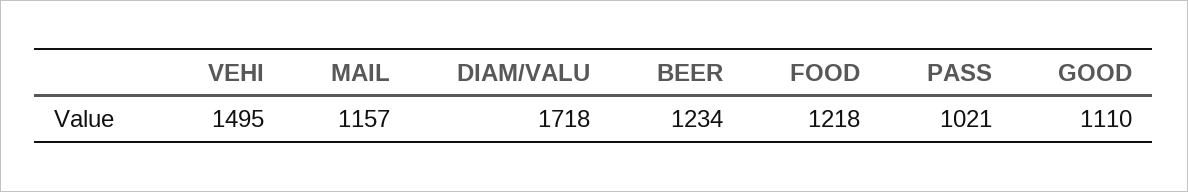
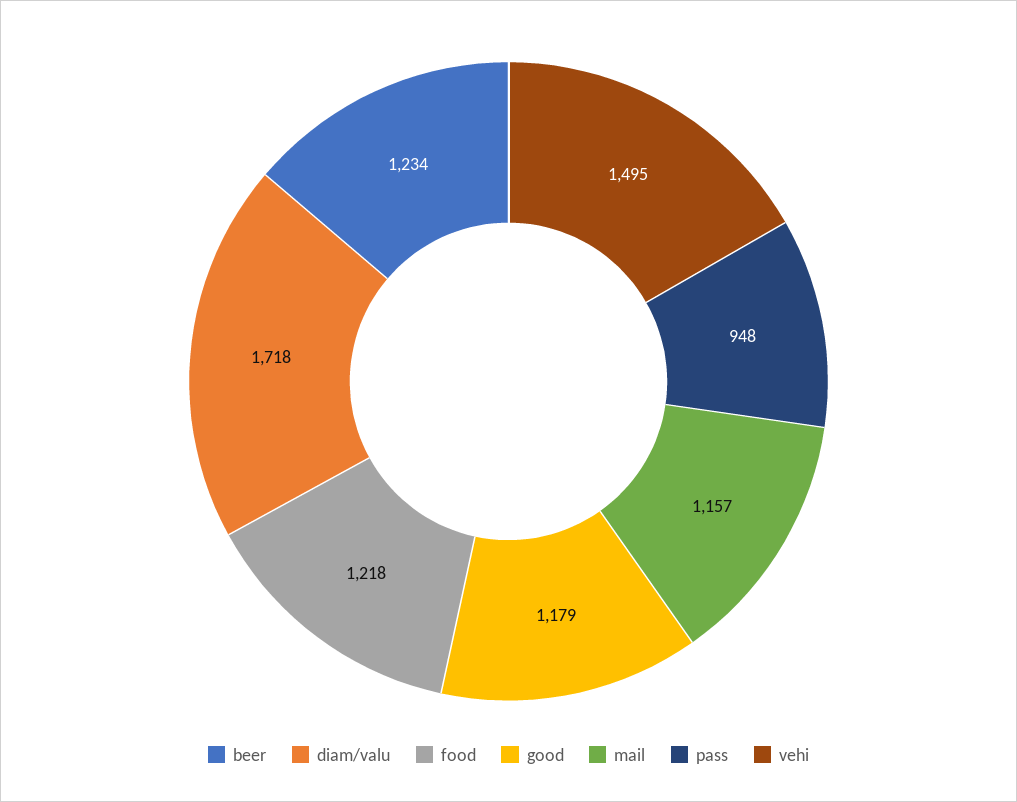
  {
    "VEHI": 1495,
    "MAIL": 1157,
    "DIAM/VALU": 1718,
    "BEER": 1234,
    "FOOD": 1218,
-   "PASS": 1021,
+   "PASS": 948,
-   "GOOD": 1110
+   "GOOD": 1179
  }

